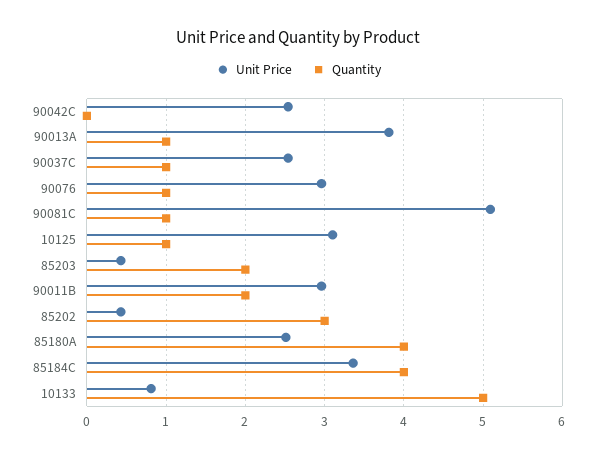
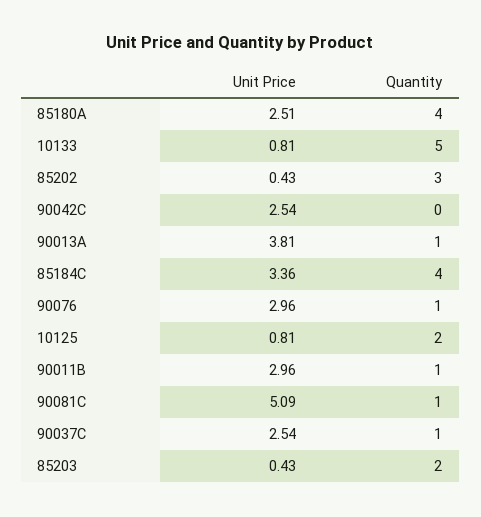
  {
    "Unit Price": {
      "90042C": 2.54,
      "90013A": 3.81,
      "90037C": 2.54,
      "90076": 2.96,
      "90081C": 5.09,
-     "10125": 3.1,
+     "10125": 0.81,
      "85203": 0.43,
      "90011B": 2.96,
      "85202": 0.43,
      "85180A": 2.51,
      "85184C": 3.36,
      "10133": 0.81
    },
    "Quantity": {
      "90042C": 0,
      "90013A": 1,
      "90037C": 1,
      "90076": 1,
      "90081C": 1,
-     "10125": 1,
+     "10125": 2,
      "85203": 2,
-     "90011B": 2,
+     "90011B": 1,
      "85202": 3,
      "85180A": 4,
      "85184C": 4,
      "10133": 5
    }
  }

